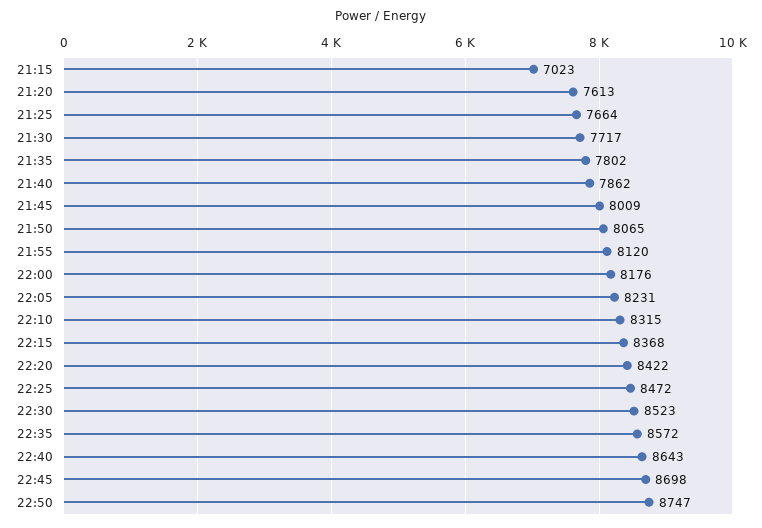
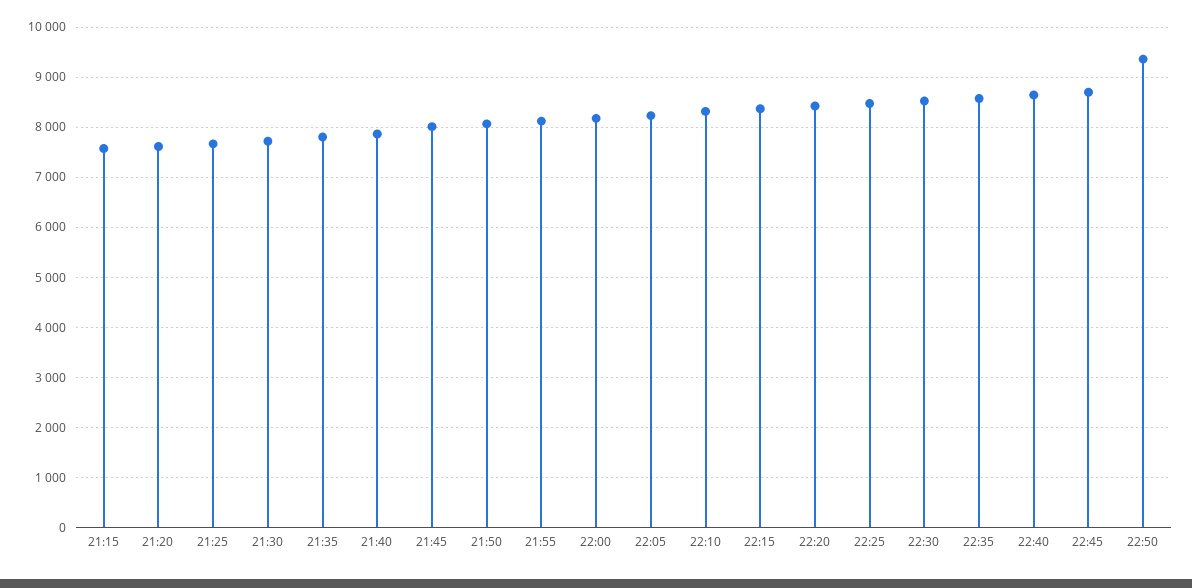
  {
-   "21:15": 7023,
+   "21:15": 7600,
    "21:20": 7613,
    "21:25": 7664,
    "21:30": 7717,
    "21:35": 7802,
    "21:40": 7862,
    "21:45": 8009,
    "21:50": 8065,
    "21:55": 8120,
    "22:00": 8176,
    "22:05": 8231,
    "22:10": 8315,
    "22:15": 8368,
    "22:20": 8422,
    "22:25": 8472,
    "22:30": 8523,
    "22:35": 8572,
    "22:40": 8643,
    "22:45": 8698,
-   "22:50": 8747
+   "22:50": 9400
  }

